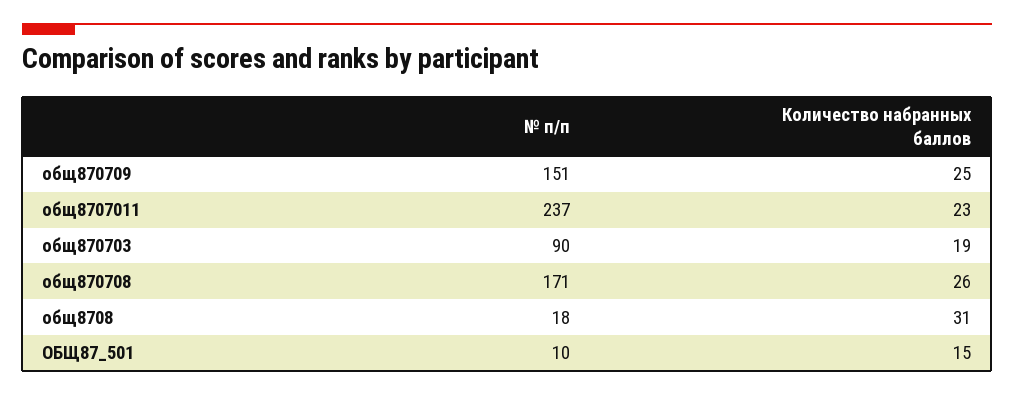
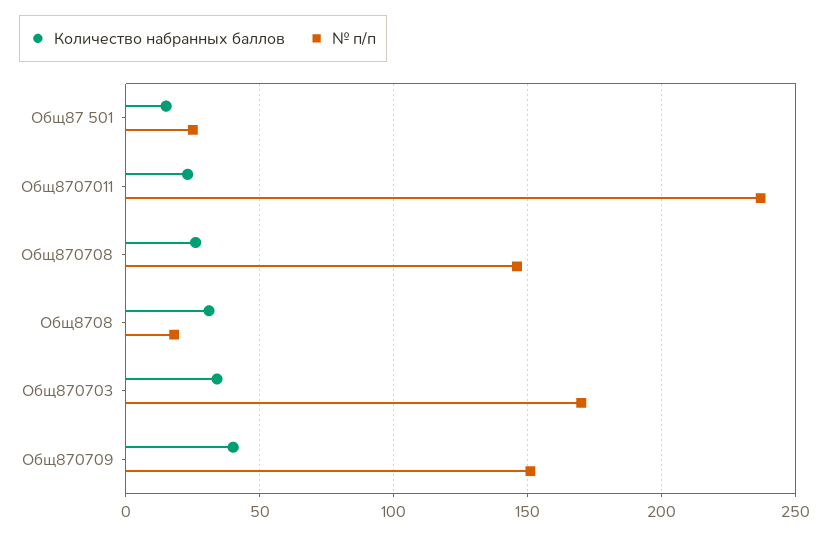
  {
    "№ п/п": {
      "общ870709": 151,
      "общ8707011": 237,
-     "общ870703": 90,
+     "общ870703": 170,
-     "общ870708": 171,
+     "общ870708": 145,
      "общ8708": 18,
-     "ОБЩ87_501": 10
+     "ОБЩ87_501": 25
    },
    "Количество набранных баллов": {
-     "общ870709": 25,
+     "общ870709": 40,
      "общ8707011": 23,
-     "общ870703": 19,
+     "общ870703": 35,
      "общ870708": 26,
      "общ8708": 31,
      "ОБЩ87_501": 15
    }
  }

